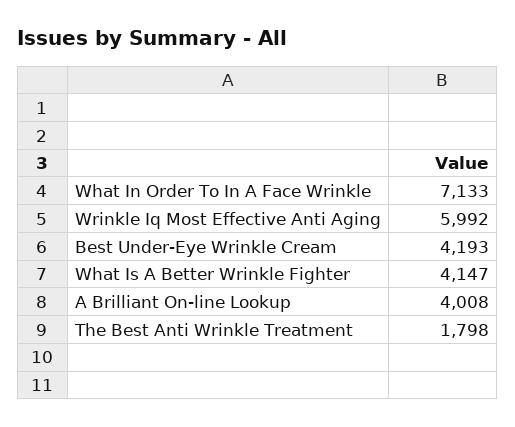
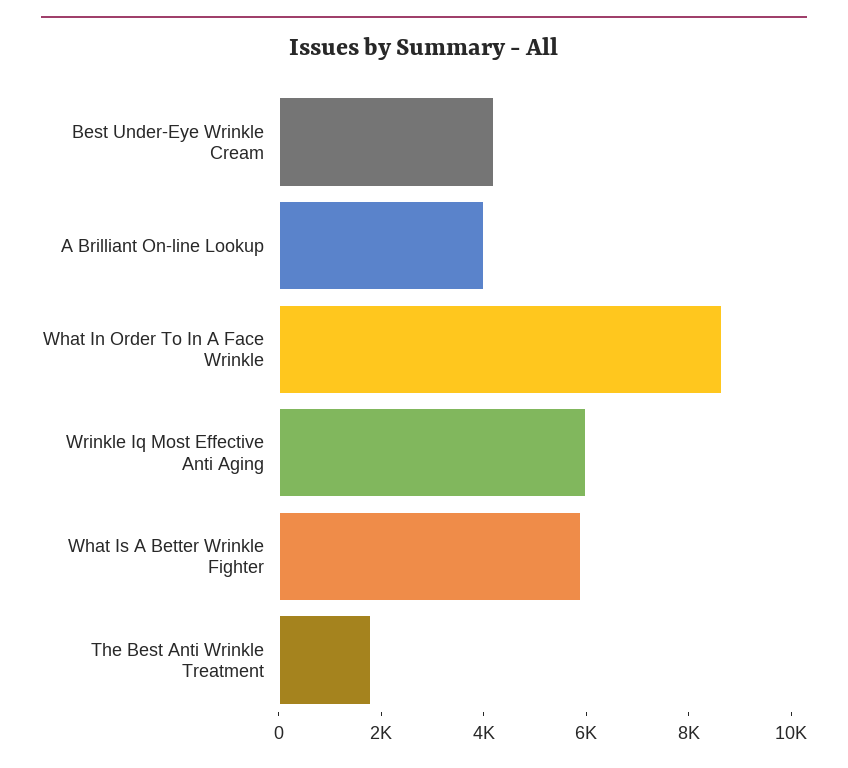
  {
-   "What In Order To In A Face Wrinkle": 7133,
+   "What In Order To In A Face Wrinkle": 8500,
    "Wrinkle Iq Most Effective Anti Aging": 5992,
    "Best Under-Eye Wrinkle Cream": 4193,
-   "What Is A Better Wrinkle Fighter": 4147,
+   "What Is A Better Wrinkle Fighter": 6000,
    "A Brilliant On-line Lookup": 4008,
    "The Best Anti Wrinkle Treatment": 1798
  }

